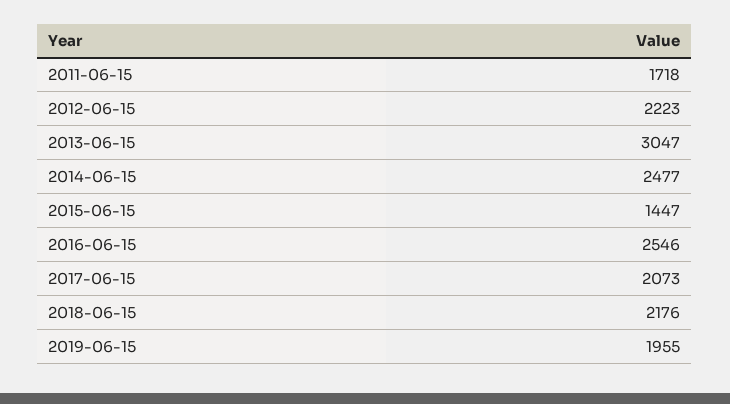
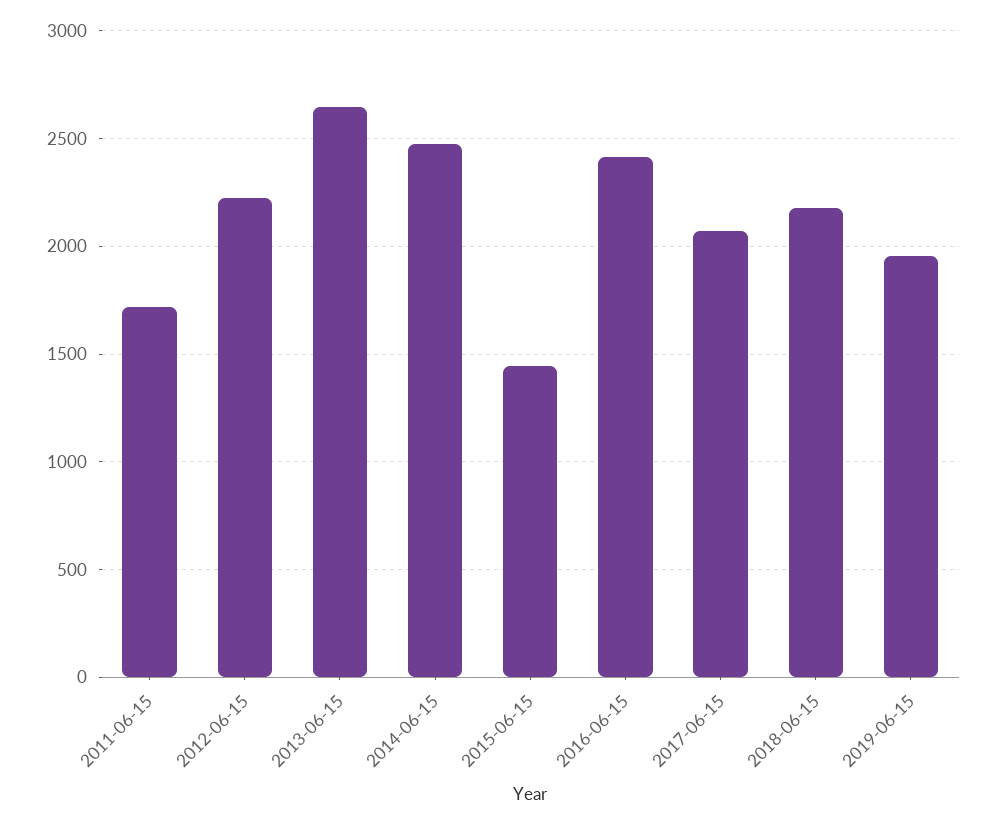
  {
    "2011-06-15": 1718,
    "2012-06-15": 2223,
-   "2013-06-15": 3047,
+   "2013-06-15": 2650,
    "2014-06-15": 2477,
    "2015-06-15": 1447,
-   "2016-06-15": 2546,
+   "2016-06-15": 2400,
    "2017-06-15": 2073,
    "2018-06-15": 2176,
    "2019-06-15": 1955
  }

